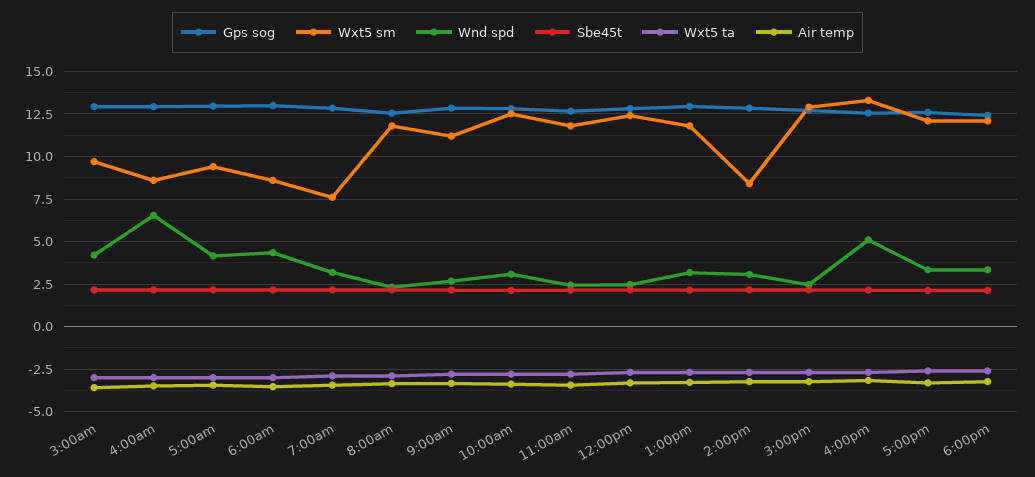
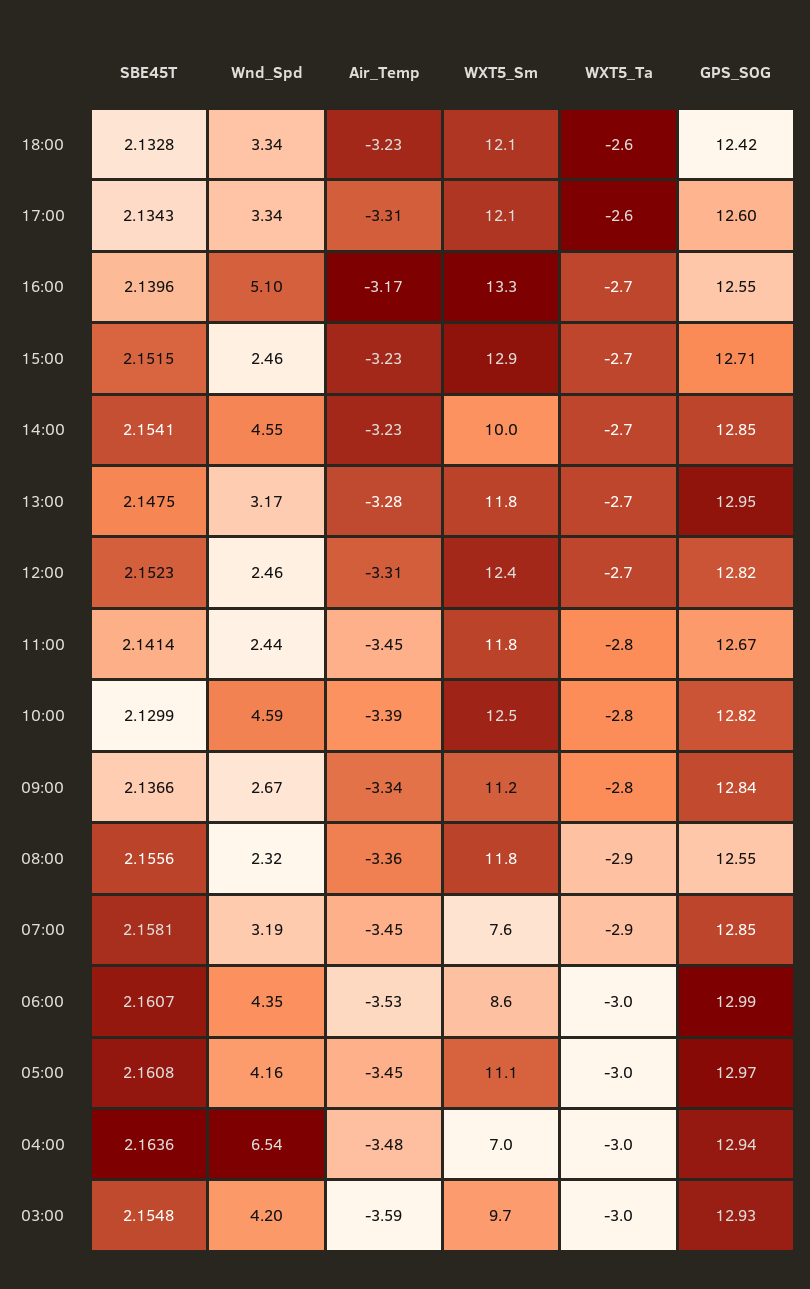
  {
    "Gps sog": {
      "3:00am": 12.93,
      "4:00am": 12.94,
      "5:00am": 12.97,
      "6:00am": 12.99,
      "7:00am": 12.85,
      "8:00am": 12.55,
      "9:00am": 12.84,
      "10:00am": 12.82,
      "11:00am": 12.67,
      "12:00pm": 12.82,
      "1:00pm": 12.95,
      "2:00pm": 12.85,
      "3:00pm": 12.71,
      "4:00pm": 12.55,
      "5:00pm": 12.6,
      "6:00pm": 12.42
    },
    "Wxt5 sm": {
      "3:00am": 9.7,
-     "4:00am": 8.5,
+     "4:00am": 7,
-     "5:00am": 9.5,
+     "5:00am": 11.1,
      "6:00am": 8.6,
      "7:00am": 7.6,
      "8:00am": 11.8,
      "9:00am": 11.2,
      "10:00am": 12.5,
      "11:00am": 11.8,
      "12:00pm": 12.4,
      "1:00pm": 11.8,
-     "2:00pm": 8.5,
+     "2:00pm": 10,
      "3:00pm": 12.9,
      "4:00pm": 13.3,
      "5:00pm": 12.1,
      "6:00pm": 12.1
    },
    "Wnd spd": {
      "3:00am": 4.2,
      "4:00am": 6.54,
      "5:00am": 4.16,
      "6:00am": 4.35,
      "7:00am": 3.19,
      "8:00am": 2.32,
      "9:00am": 2.67,
-     "10:00am": 3,
+     "10:00am": 4.59,
      "11:00am": 2.44,
      "12:00pm": 2.46,
      "1:00pm": 3.17,
-     "2:00pm": 3,
+     "2:00pm": 4.55,
      "3:00pm": 2.46,
      "4:00pm": 5.1,
      "5:00pm": 3.34,
      "6:00pm": 3.34
    },
    "Sbe45t": {
      "3:00am": 2.1548,
      "4:00am": 2.1636,
      "5:00am": 2.1608,
      "6:00am": 2.1607,
      "7:00am": 2.1581,
      "8:00am": 2.1556,
      "9:00am": 2.1366,
      "10:00am": 2.1299,
      "11:00am": 2.1414,
      "12:00pm": 2.1523,
      "1:00pm": 2.1475,
      "2:00pm": 2.1541,
      "3:00pm": 2.1515,
      "4:00pm": 2.1396,
      "5:00pm": 2.1343,
      "6:00pm": 2.1328
    },
    "Wxt5 ta": {
      "3:00am": -3,
      "4:00am": -3,
      "5:00am": -3,
      "6:00am": -3,
      "7:00am": -2.9,
      "8:00am": -2.9,
      "9:00am": -2.8,
      "10:00am": -2.8,
      "11:00am": -2.8,
      "12:00pm": -2.7,
      "1:00pm": -2.7,
      "2:00pm": -2.7,
      "3:00pm": -2.7,
      "4:00pm": -2.7,
      "5:00pm": -2.6,
      "6:00pm": -2.6
    },
    "Air temp": {
      "3:00am": -3.59,
      "4:00am": -3.48,
      "5:00am": -3.45,
      "6:00am": -3.53,
      "7:00am": -3.45,
      "8:00am": -3.36,
      "9:00am": -3.34,
      "10:00am": -3.39,
      "11:00am": -3.45,
      "12:00pm": -3.31,
      "1:00pm": -3.28,
      "2:00pm": -3.23,
      "3:00pm": -3.23,
      "4:00pm": -3.17,
      "5:00pm": -3.31,
      "6:00pm": -3.23
    }
  }

